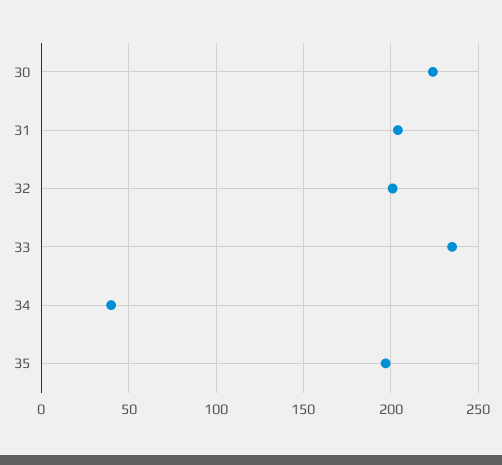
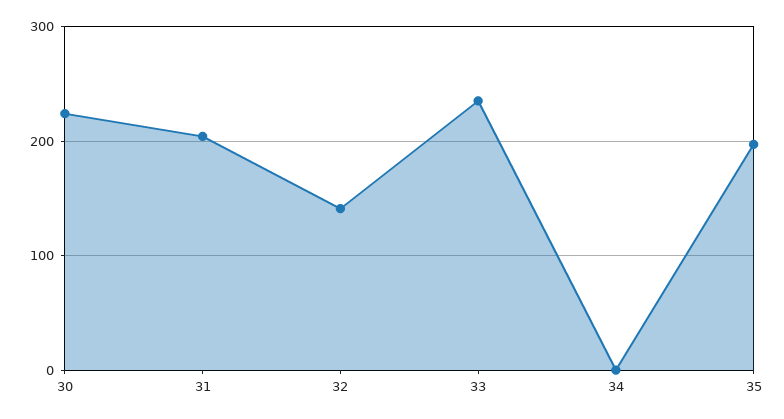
  {
    "30": 225,
    "31": 205,
-   "32": 200,
+   "32": 140,
    "33": 235,
-   "34": 40,
+   "34": 0,
    "35": 195
  }

